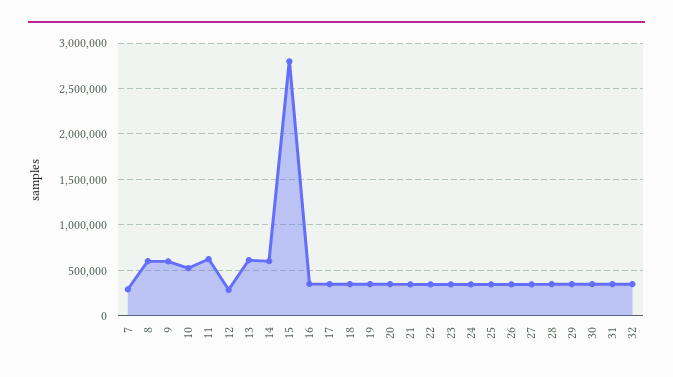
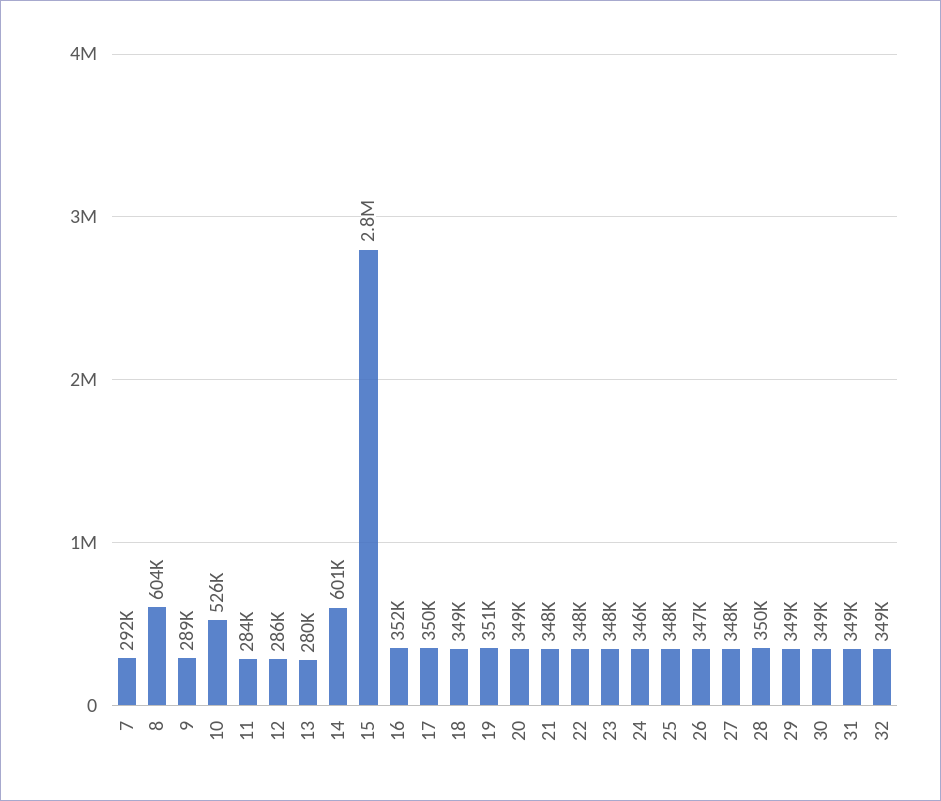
  {
    "7": 292000,
    "8": 604000,
-   "9": 600000,
+   "9": 289000,
    "10": 526000,
-   "11": 600000,
+   "11": 284000,
    "12": 286000,
-   "13": 600000,
+   "13": 280000,
    "14": 601000,
    "15": 2800000,
    "16": 352000,
    "17": 350000,
    "18": 349000,
    "19": 351000,
    "20": 349000,
    "21": 348000,
    "22": 348000,
    "23": 348000,
    "24": 346000,
    "25": 348000,
    "26": 347000,
    "27": 348000,
    "28": 350000,
    "29": 349000,
    "30": 349000,
    "31": 349000,
    "32": 349000
  }

